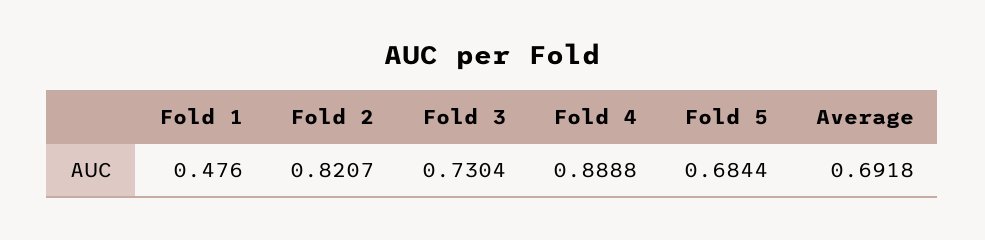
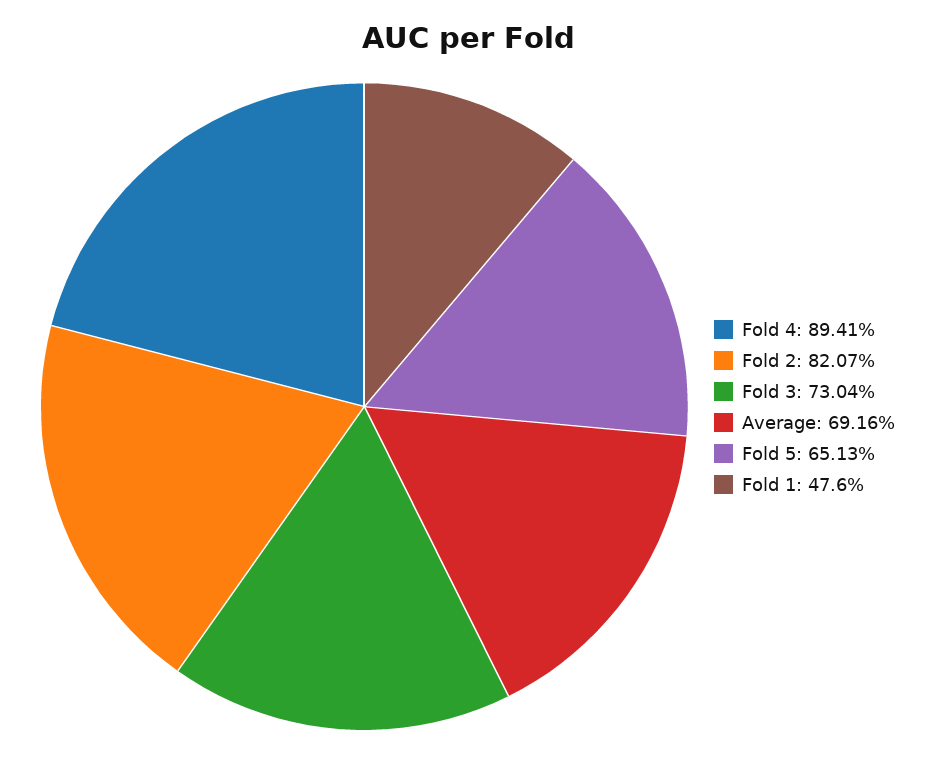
  {
    "Fold 1": 0.476,
    "Fold 2": 0.8207,
    "Fold 3": 0.7304,
-   "Fold 4": 0.8888,
+   "Fold 4": 0.8941,
-   "Fold 5": 0.6844,
+   "Fold 5": 0.6513,
-   "Average": 0.6918
+   "Average": 0.6916
  }

